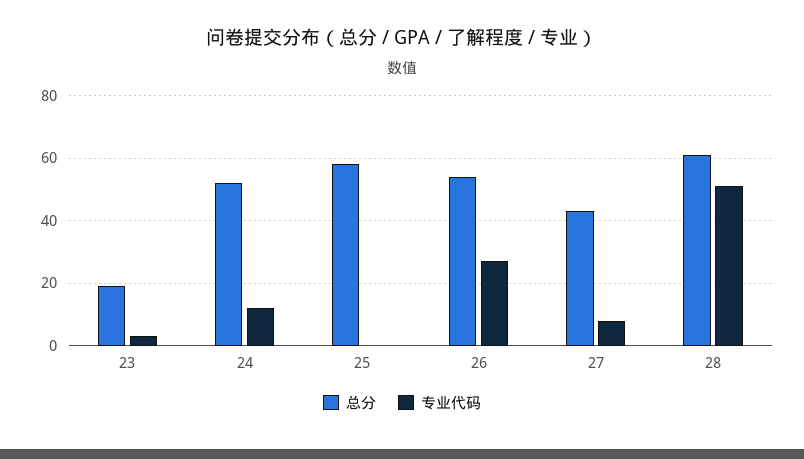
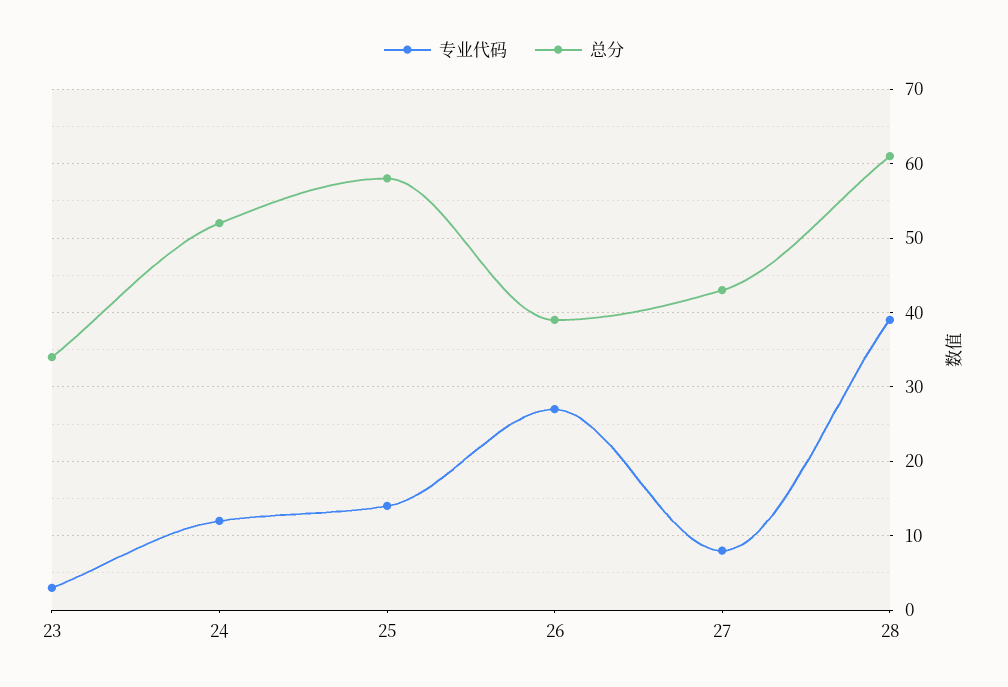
  {
    "总分": {
-     "23": 20,
+     "23": 34,
      "24": 52,
      "25": 58,
-     "26": 55,
+     "26": 39,
      "27": 43,
      "28": 61
    },
    "专业代码": {
      "23": 3,
      "24": 12,
-     "25": 0,
+     "25": 14,
      "26": 27,
      "27": 8,
-     "28": 50
+     "28": 39
    }
  }

